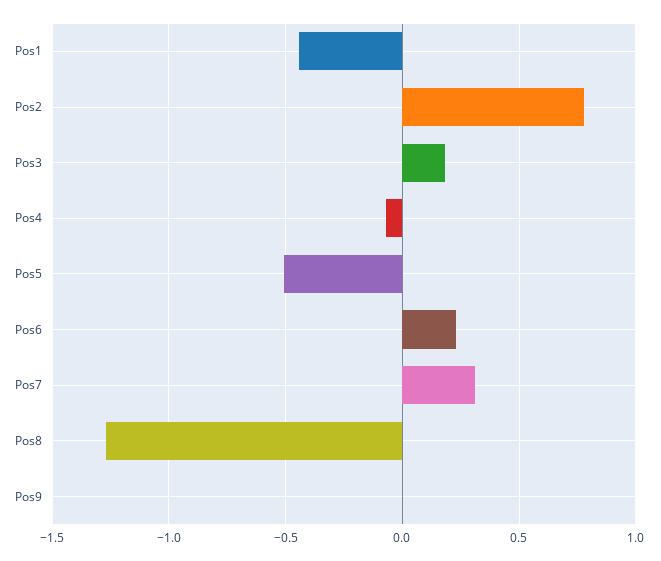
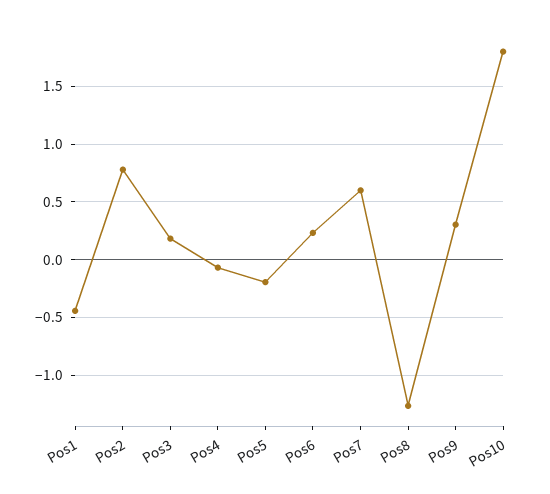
  {
    "Pos1": -0.45,
    "Pos2": 0.8,
    "Pos3": 0.2,
    "Pos4": -0.05,
-   "Pos5": -0.5,
+   "Pos5": -0.2,
    "Pos6": 0.25,
-   "Pos7": 0.3,
+   "Pos7": 0.6,
    "Pos8": -1.25,
-   "Pos9": 0
+   "Pos9": 0.3,
+   "Pos10": 1.8
  }

